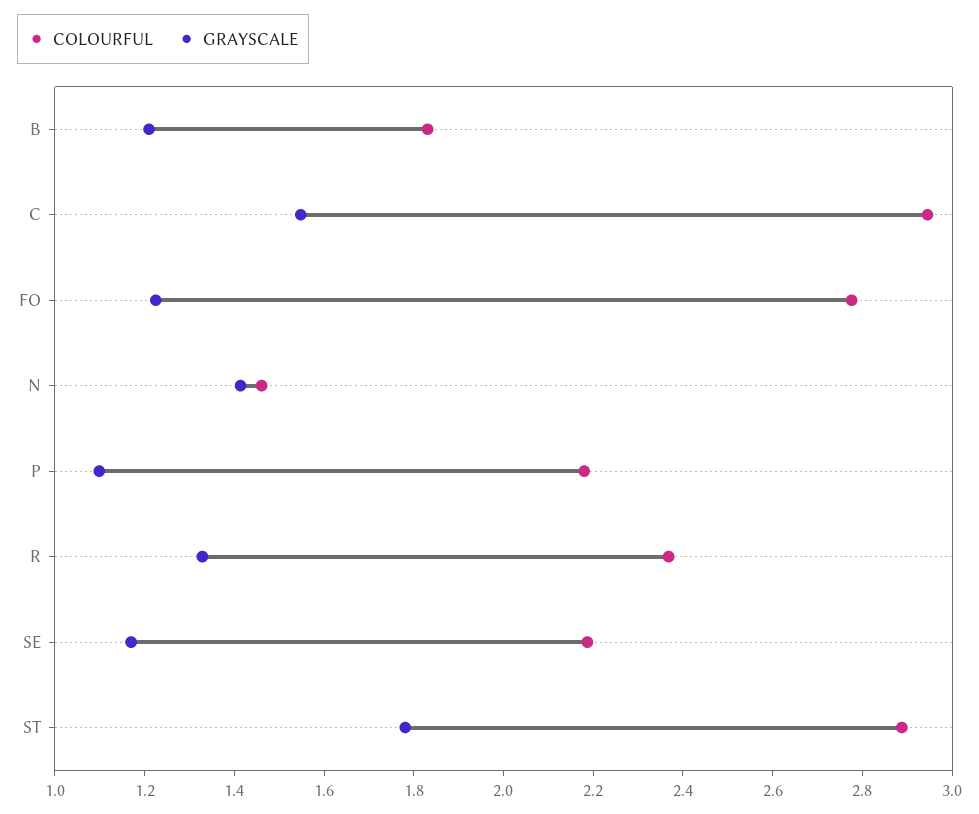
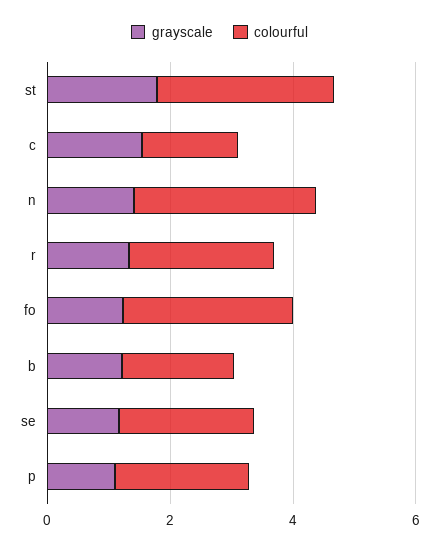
  {
    "COLOURFUL": {
      "B": 1.85,
-     "C": 2.95,
+     "C": 1.5,
      "FO": 2.8,
-     "N": 1.45,
+     "N": 3,
      "P": 2.2,
      "R": 2.35,
      "SE": 2.2,
      "ST": 2.9
    },
    "GRAYSCALE": {
      "B": 1.2,
      "C": 1.55,
      "FO": 1.25,
      "N": 1.4,
      "P": 1.1,
      "R": 1.35,
      "SE": 1.15,
      "ST": 1.8
    }
  }

